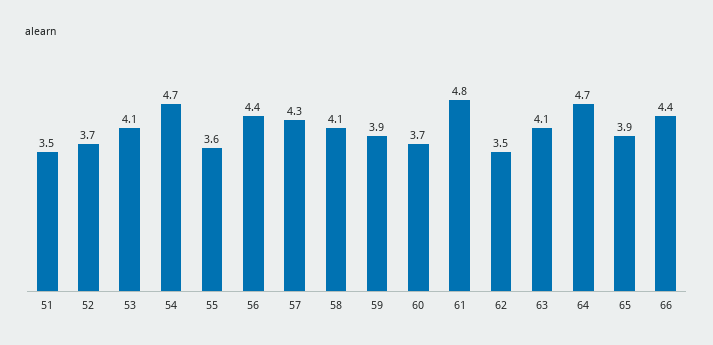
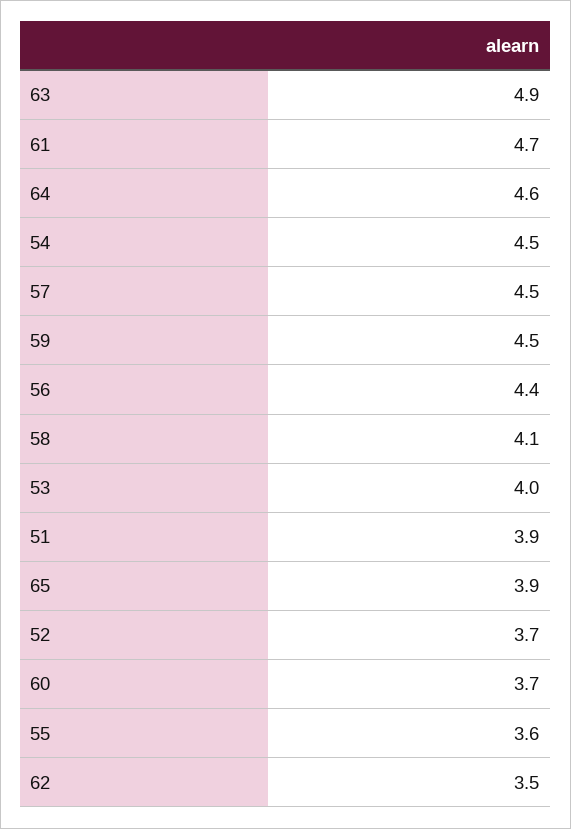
  {
-   "51": 3.5,
+   "51": 3.9,
    "52": 3.7,
-   "53": 4.1,
+   "53": 4,
-   "54": 4.7,
+   "54": 4.5,
    "55": 3.6,
    "56": 4.4,
-   "57": 4.3,
+   "57": 4.5,
    "58": 4.1,
-   "59": 3.9,
+   "59": 4.5,
    "60": 3.7,
-   "61": 4.8,
+   "61": 4.7,
    "62": 3.5,
-   "63": 4.1,
+   "63": 4.9,
-   "64": 4.7,
+   "64": 4.6,
-   "65": 3.9,
+   "65": 3.9
-   "66": 4.4
  }

